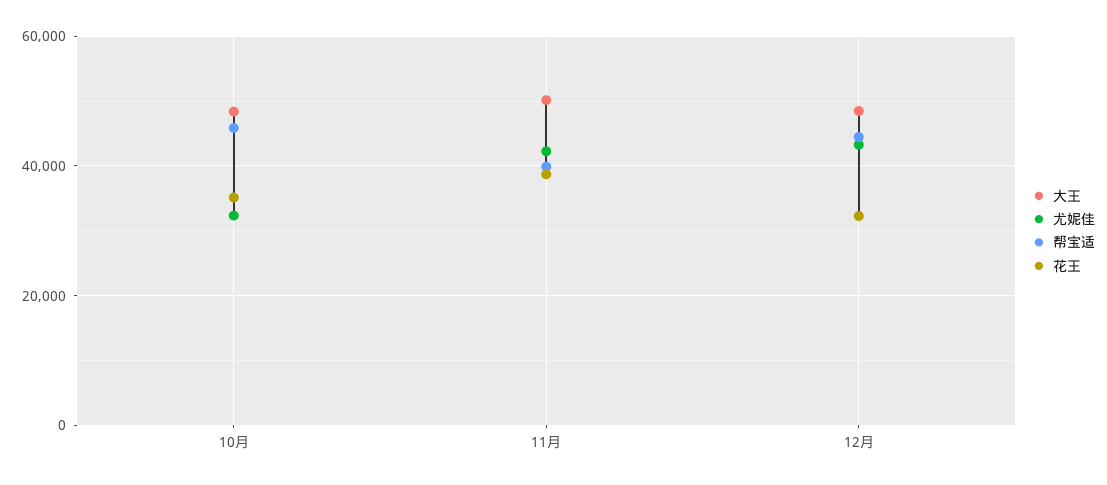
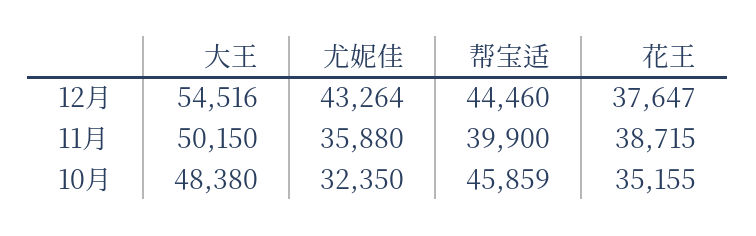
  {
    "大王": {
      "10月": 48380,
      "11月": 50150,
-     "12月": 48000
+     "12月": 54516
    },
    "尤妮佳": {
      "10月": 32350,
-     "11月": 42000,
+     "11月": 35880,
      "12月": 43264
    },
    "帮宝适": {
      "10月": 45859,
      "11月": 39900,
      "12月": 44460
    },
    "花王": {
      "10月": 35155,
      "11月": 38715,
-     "12月": 32000
+     "12月": 37647
    }
  }

